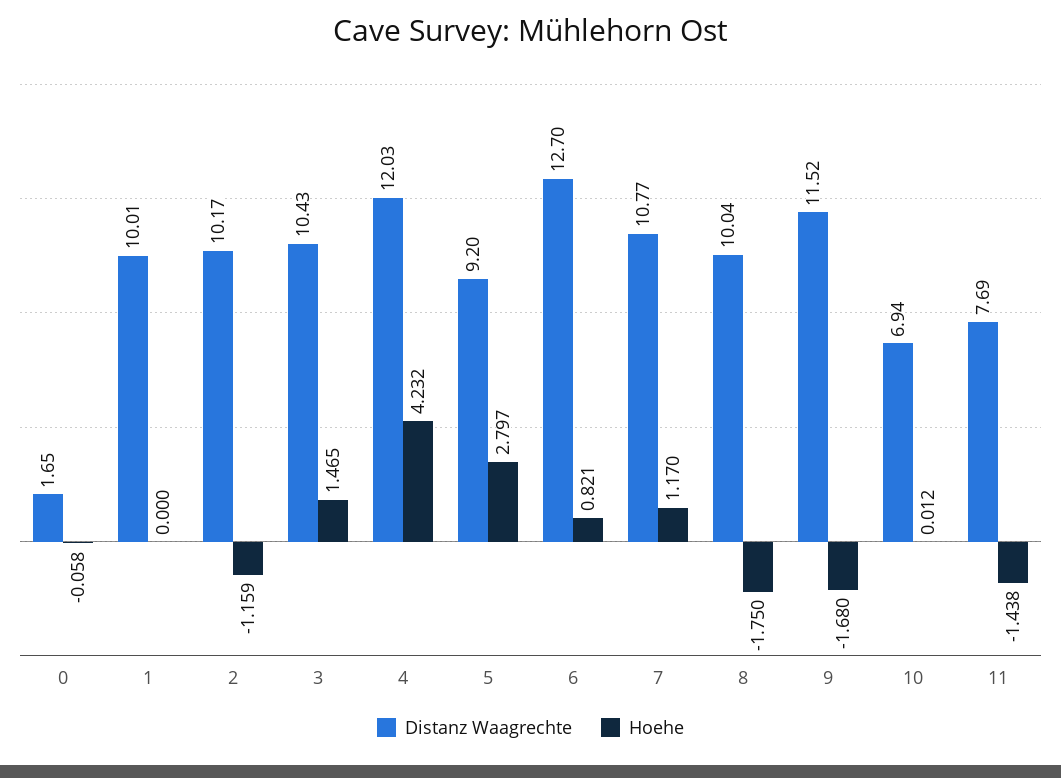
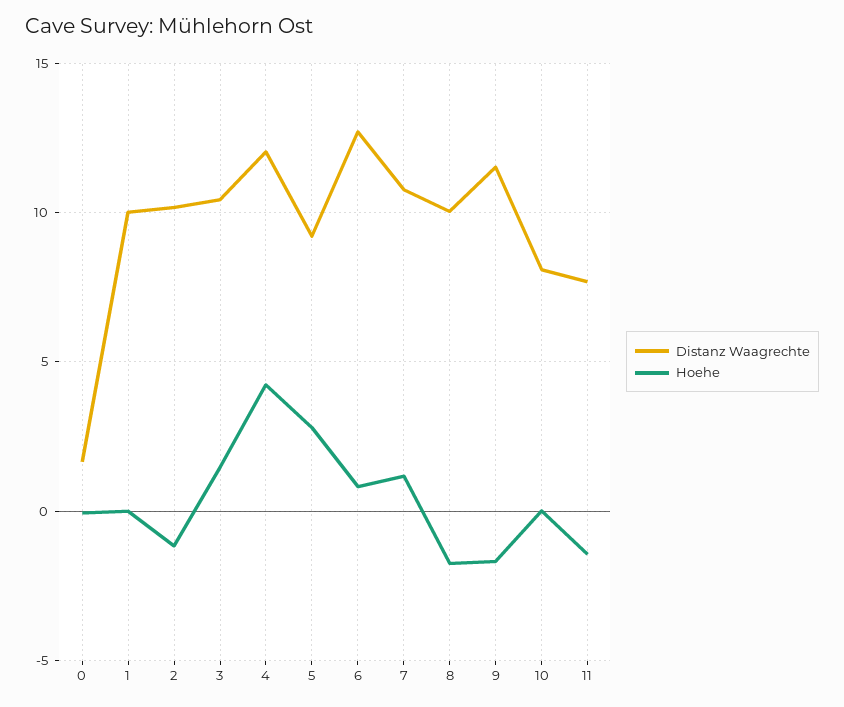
  {
    "Distanz Waagrechte": {
      "0": 1.65,
      "1": 10.01,
      "2": 10.17,
      "3": 10.43,
      "4": 12.03,
      "5": 9.2,
      "6": 12.7,
      "7": 10.77,
      "8": 10.04,
      "9": 11.52,
-     "10": 6.94,
+     "10": 8,
      "11": 7.69
    },
    "Hoehe": {
      "0": -0.058,
      "1": 0,
      "2": -1.159,
      "3": 1.465,
      "4": 4.232,
      "5": 2.797,
      "6": 0.821,
      "7": 1.17,
      "8": -1.75,
      "9": -1.68,
      "10": 0.012,
      "11": -1.438
    }
  }

